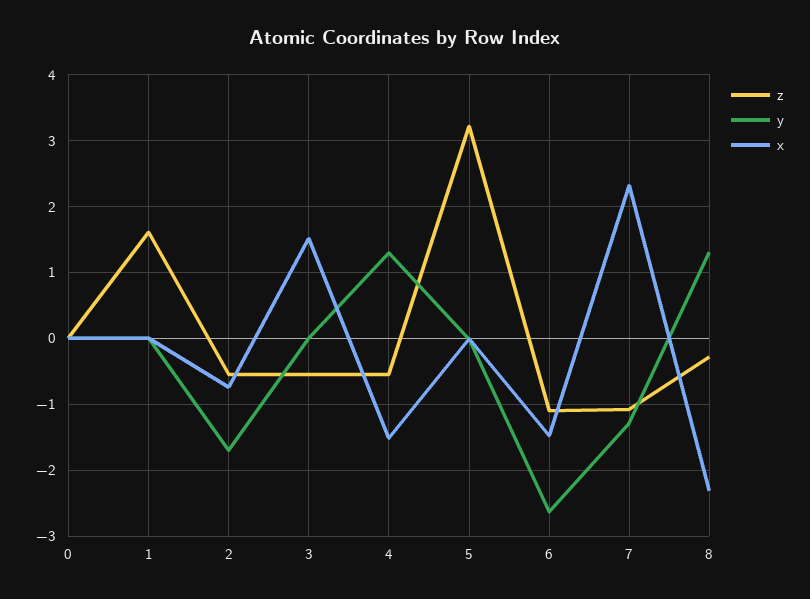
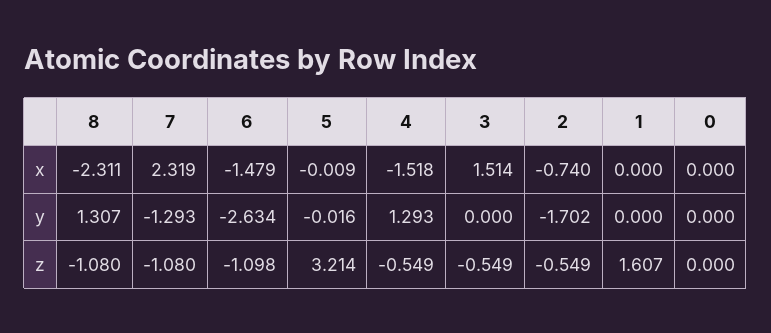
  {
    "z": {
      "0": 0,
      "1": 1.607,
      "2": -0.549,
      "3": -0.549,
      "4": -0.549,
      "5": 3.214,
      "6": -1.098,
      "7": -1.08,
-     "8": -0.3
+     "8": -1.08
    },
    "y": {
      "0": 0,
      "1": 0,
      "2": -1.702,
      "3": 0,
      "4": 1.293,
      "5": -0.016,
      "6": -2.634,
      "7": -1.293,
      "8": 1.307
    },
    "x": {
      "0": 0,
      "1": 0,
      "2": -0.74,
      "3": 1.514,
      "4": -1.518,
      "5": -0.009,
      "6": -1.479,
      "7": 2.319,
      "8": -2.311
    }
  }

